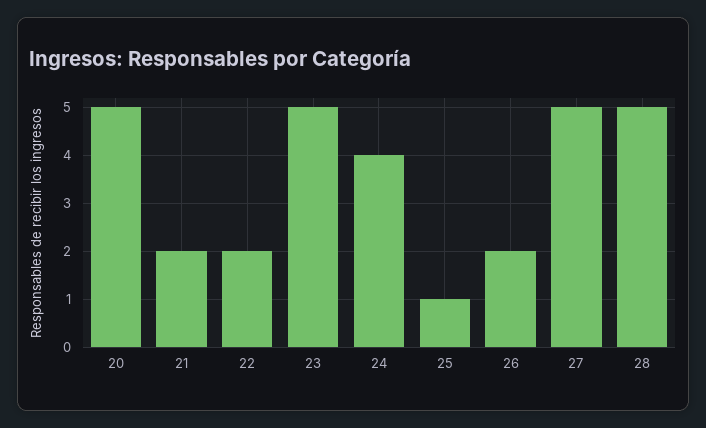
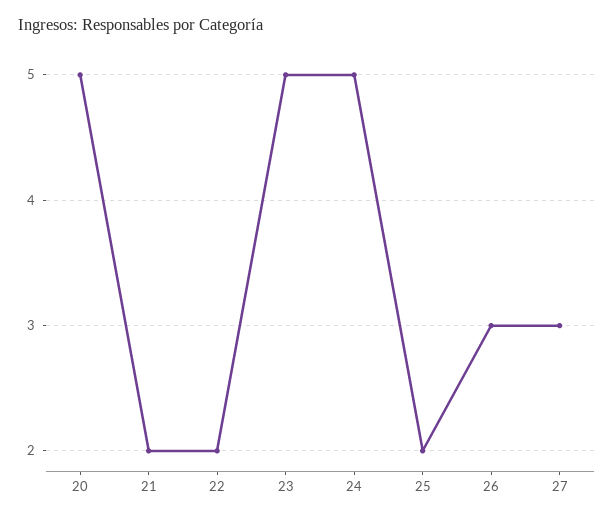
  {
    "20": 5,
    "21": 2,
    "22": 2,
    "23": 5,
-   "24": 4,
+   "24": 5,
-   "25": 1,
+   "25": 2,
-   "26": 2,
+   "26": 3,
-   "27": 5,
+   "27": 3
-   "28": 5
  }

